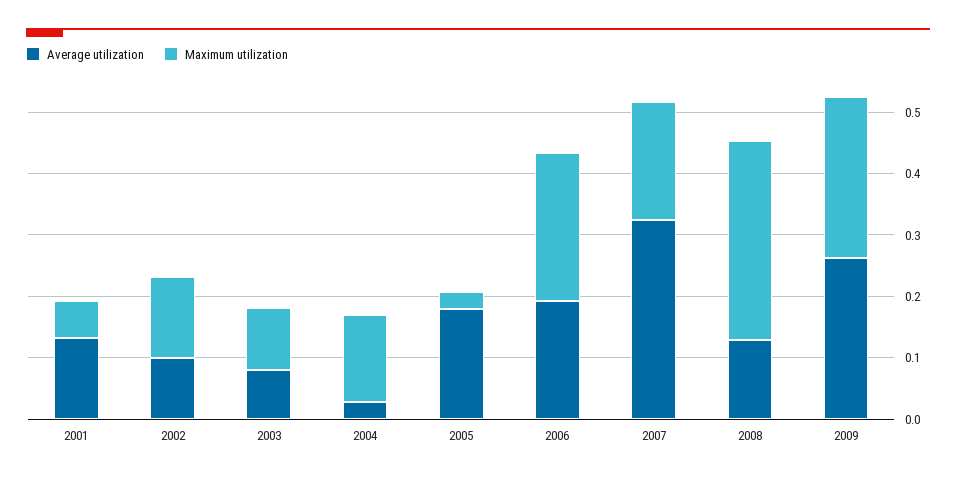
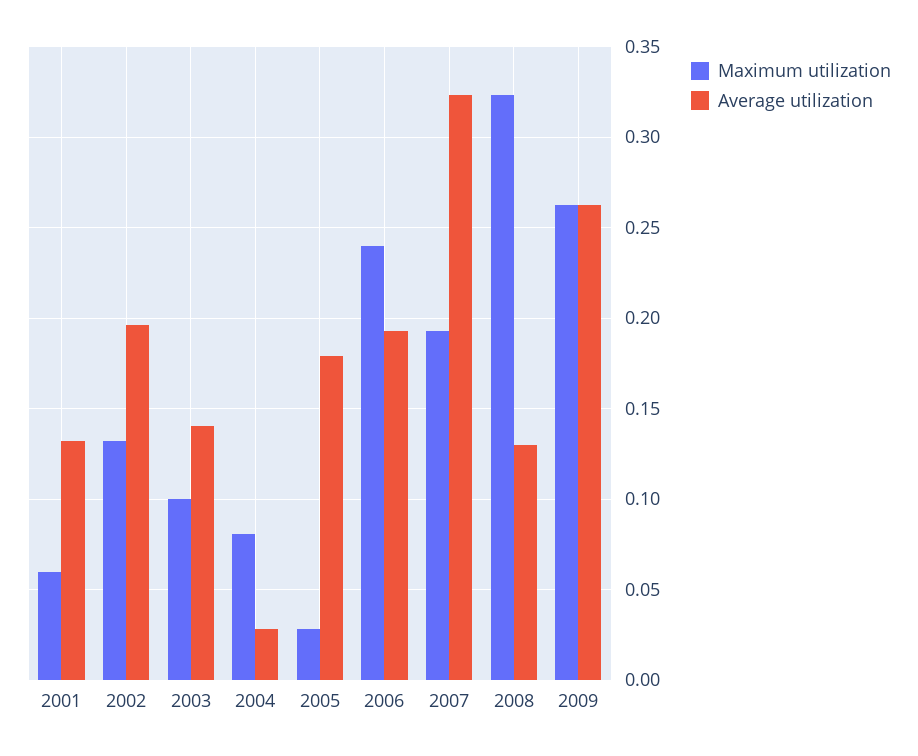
  {
    "Average utilization": {
      "2001": 0.13,
-     "2002": 0.1,
+     "2002": 0.195,
-     "2003": 0.08,
+     "2003": 0.14,
      "2004": 0.03,
      "2005": 0.18,
      "2006": 0.195,
      "2007": 0.325,
      "2008": 0.13,
      "2009": 0.26
    },
    "Maximum utilization": {
      "2001": 0.06,
      "2002": 0.13,
      "2003": 0.1,
-     "2004": 0.14,
+     "2004": 0.08,
      "2005": 0.03,
      "2006": 0.24,
      "2007": 0.195,
      "2008": 0.325,
      "2009": 0.26
    }
  }

